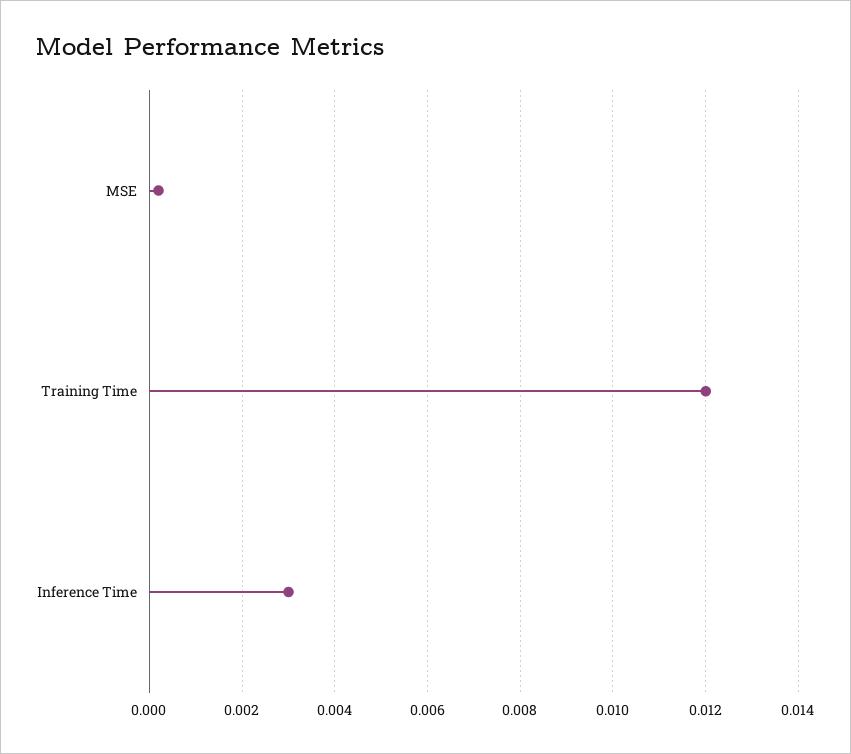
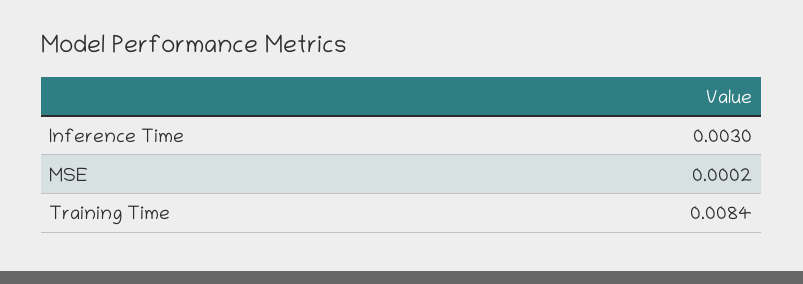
  {
    "MSE": 0.0002,
-   "Training Time": 0.012,
+   "Training Time": 0.0084,
    "Inference Time": 0.003
  }

